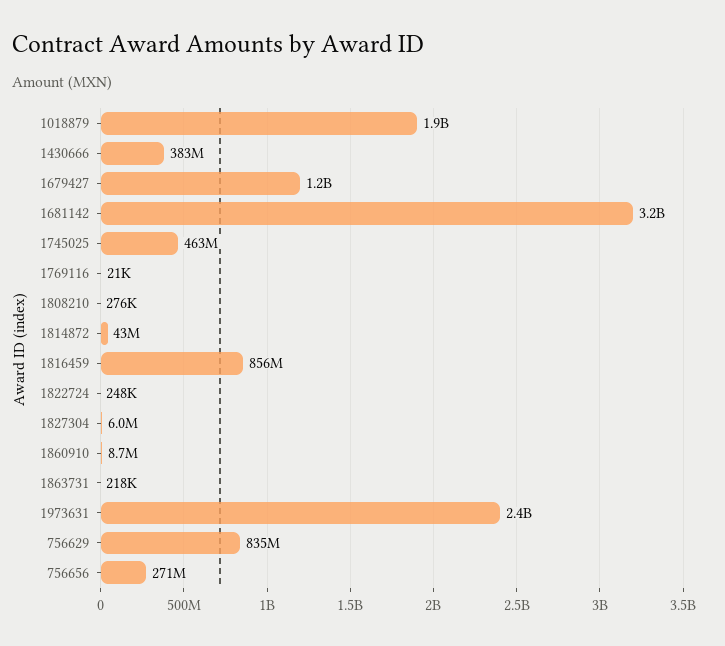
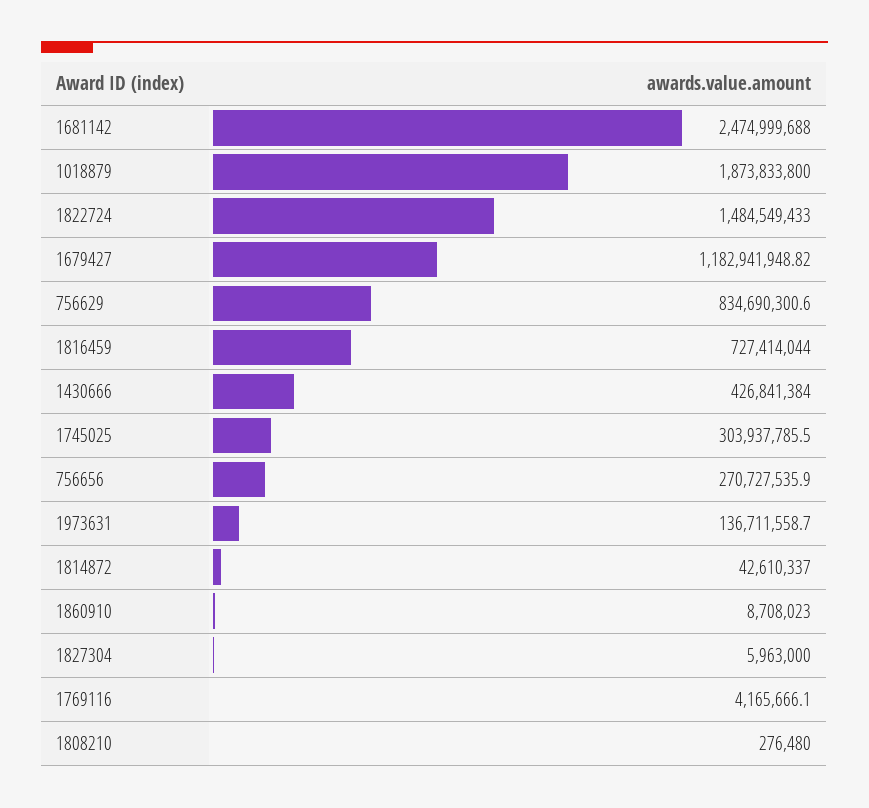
  {
    "1018879": 1873833800,
-   "1430666": 383000000,
+   "1430666": 426841384,
    "1679427": 1182941948.82,
-   "1681142": 3200000000,
+   "1681142": 2474999688,
-   "1745025": 463000000,
+   "1745025": 303937785.5,
-   "1769116": 21000,
+   "1769116": 4165666.1,
    "1808210": 276480,
    "1814872": 42610337,
-   "1816459": 856000000,
+   "1816459": 727414044,
-   "1822724": 248000,
+   "1822724": 1484549433,
    "1827304": 5963000,
    "1860910": 8708023,
-   "1863731": 218000,
-   "1973631": 2400000000,
+   "1973631": 136711558.7,
    "756629": 834690300.6,
    "756656": 270727535.9
  }

